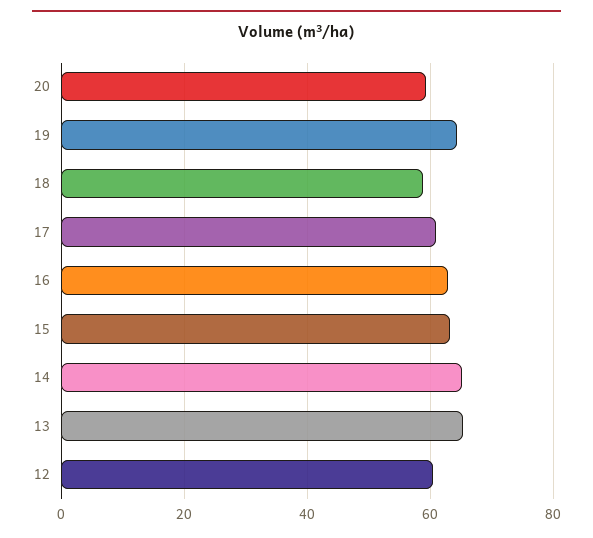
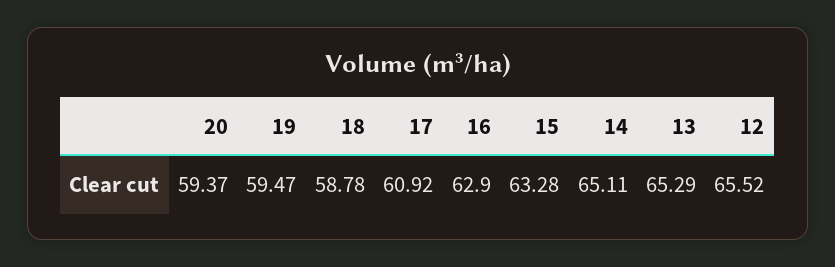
  {
    "20": 59.37,
-   "19": 64,
+   "19": 59.47,
    "18": 58.78,
    "17": 60.92,
    "16": 62.9,
    "15": 63.28,
    "14": 65.11,
    "13": 65.29,
-   "12": 60
+   "12": 65.52
  }

